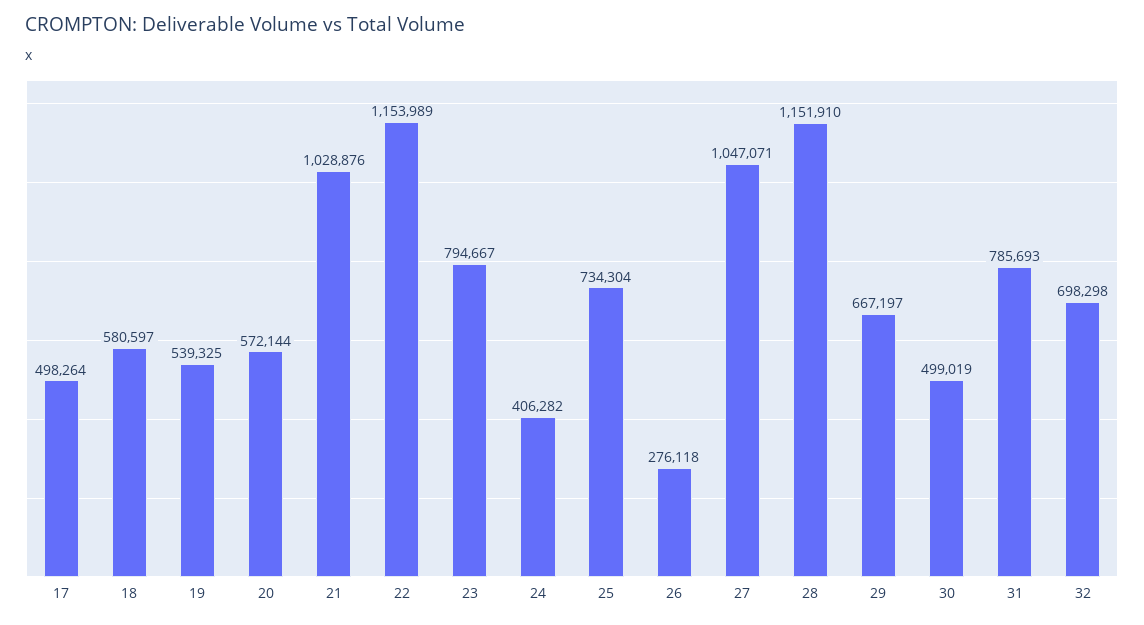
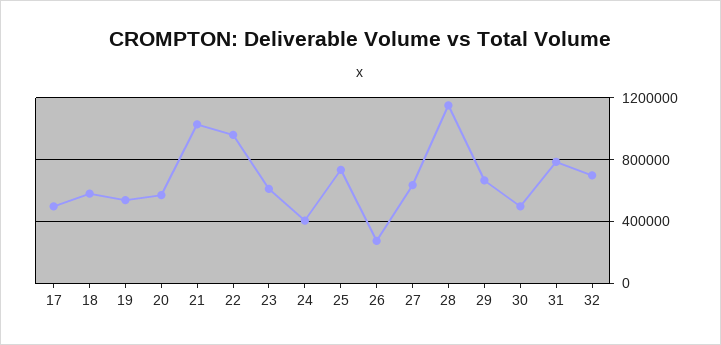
  {
    "17": 498264,
    "18": 580597,
    "19": 539325,
    "20": 572144,
    "21": 1028876,
-   "22": 1153989,
+   "22": 950000,
-   "23": 794667,
+   "23": 600000,
    "24": 406282,
    "25": 734304,
    "26": 276118,
-   "27": 1047071,
+   "27": 650000,
    "28": 1151910,
    "29": 667197,
    "30": 499019,
    "31": 785693,
    "32": 698298
  }

